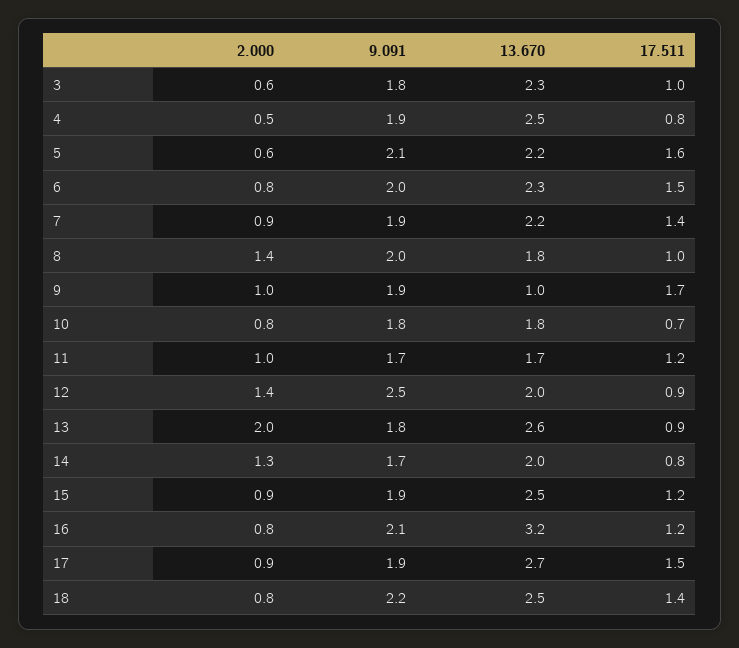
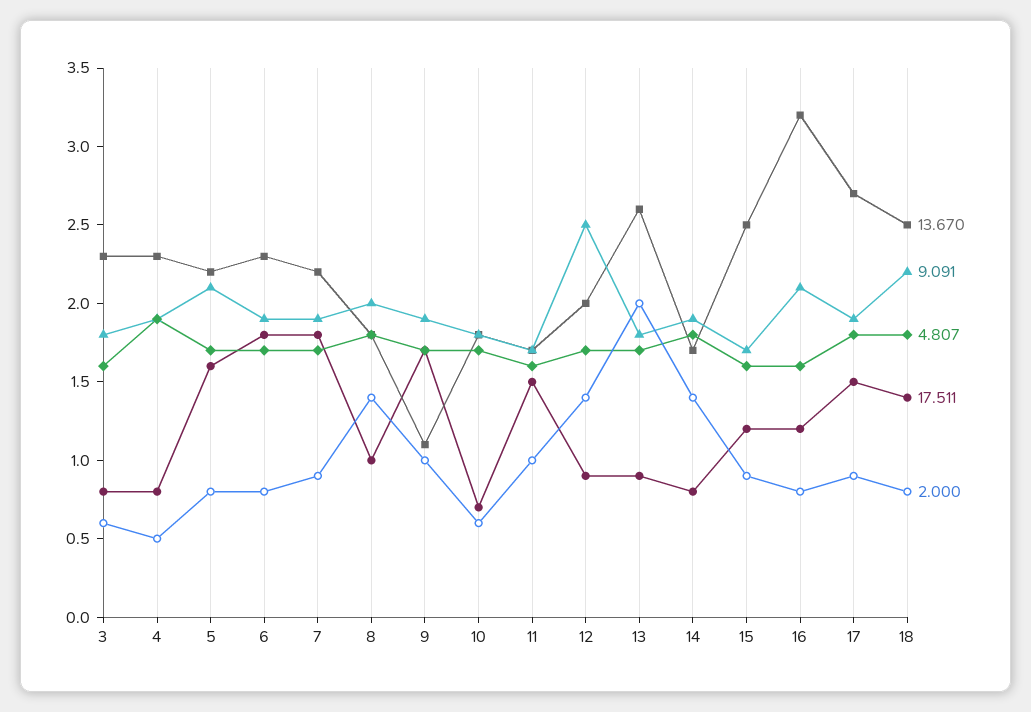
  {
    "2.000": {
      "3": 0.6,
      "4": 0.5,
-     "5": 0.6,
+     "5": 0.8,
      "6": 0.8,
      "7": 0.9,
      "8": 1.4,
      "9": 1,
-     "10": 0.8,
+     "10": 0.6,
      "11": 1,
      "12": 1.4,
      "13": 2,
-     "14": 1.3,
+     "14": 1.4,
      "15": 0.9,
      "16": 0.8,
      "17": 0.9,
      "18": 0.8
    },
    "9.091": {
      "3": 1.8,
      "4": 1.9,
      "5": 2.1,
-     "6": 2,
+     "6": 1.9,
      "7": 1.9,
      "8": 2,
      "9": 1.9,
      "10": 1.8,
      "11": 1.7,
      "12": 2.5,
      "13": 1.8,
-     "14": 1.7,
+     "14": 1.9,
-     "15": 1.9,
+     "15": 1.7,
      "16": 2.1,
      "17": 1.9,
      "18": 2.2
    },
    "13.670": {
      "3": 2.3,
-     "4": 2.5,
+     "4": 2.3,
      "5": 2.2,
      "6": 2.3,
      "7": 2.2,
      "8": 1.8,
-     "9": 1,
+     "9": 1.1,
      "10": 1.8,
      "11": 1.7,
      "12": 2,
      "13": 2.6,
-     "14": 2,
+     "14": 1.7,
      "15": 2.5,
      "16": 3.2,
      "17": 2.7,
      "18": 2.5
    },
    "17.511": {
-     "3": 1,
+     "3": 0.8,
      "4": 0.8,
      "5": 1.6,
-     "6": 1.5,
+     "6": 1.8,
-     "7": 1.4,
+     "7": 1.8,
      "8": 1,
      "9": 1.7,
      "10": 0.7,
-     "11": 1.2,
+     "11": 1.5,
      "12": 0.9,
      "13": 0.9,
      "14": 0.8,
      "15": 1.2,
      "16": 1.2,
      "17": 1.5,
      "18": 1.4
-   }
+   },
+   "4.807": {
+     "3": 1.6,
+     "4": 1.9,
+     "5": 1.7,
+     "6": 1.7,
+     "7": 1.7,
+     "8": 1.8,
+     "9": 1.7,
+     "10": 1.7,
+     "11": 1.6,
+     "12": 1.7,
+     "13": 1.7,
+     "14": 1.8,
+     "15": 1.6,
+     "16": 1.6,
+     "17": 1.8,
+     "18": 1.8
+   }
  }

